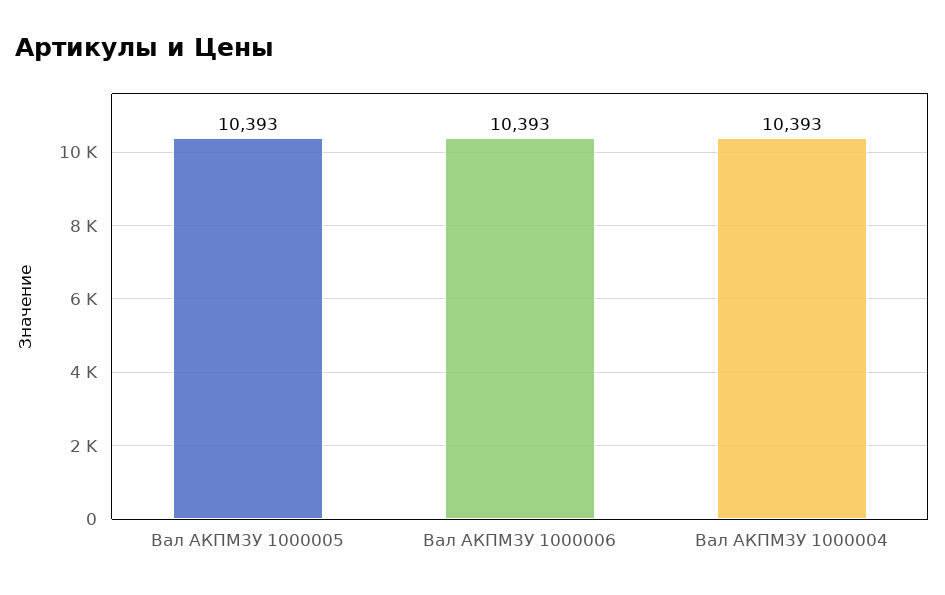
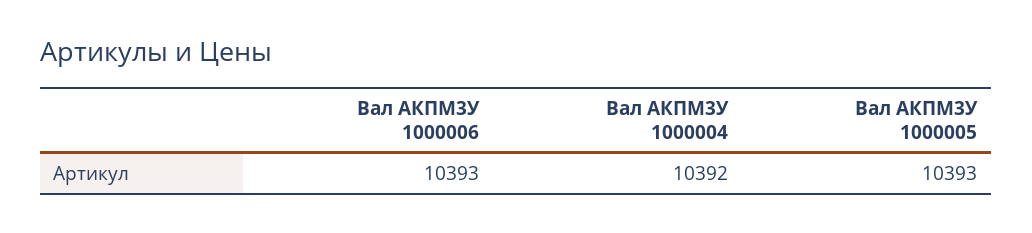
  {
    "Вал АКПМ3У 1000005": 10393,
    "Вал АКПМ3У 1000006": 10393,
-   "Вал АКПМ3У 1000004": 10393
+   "Вал АКПМ3У 1000004": 10392
  }

